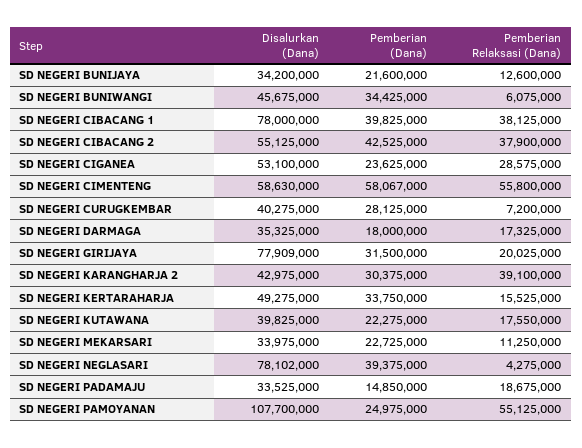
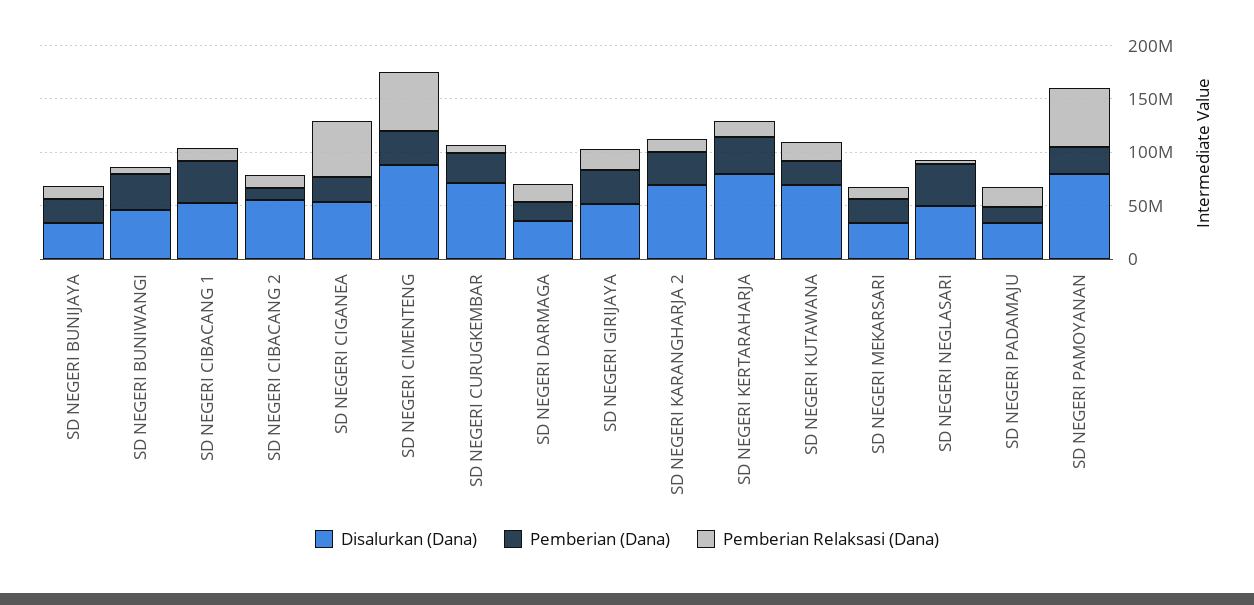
  {
    "Disalurkan (Dana)": {
      "SD NEGERI BUNIJAYA": 34200000,
      "SD NEGERI BUNIWANGI": 45675000,
-     "SD NEGERI CIBACANG 1": 78000000,
+     "SD NEGERI CIBACANG 1": 50000000,
      "SD NEGERI CIBACANG 2": 55125000,
      "SD NEGERI CIGANEA": 53100000,
-     "SD NEGERI CIMENTENG": 58630000,
+     "SD NEGERI CIMENTENG": 90000000,
-     "SD NEGERI CURUGKEMBAR": 40275000,
+     "SD NEGERI CURUGKEMBAR": 70000000,
      "SD NEGERI DARMAGA": 35325000,
-     "SD NEGERI GIRIJAYA": 77909000,
+     "SD NEGERI GIRIJAYA": 50000000,
-     "SD NEGERI KARANGHARJA 2": 42975000,
+     "SD NEGERI KARANGHARJA 2": 70000000,
-     "SD NEGERI KERTARAHARJA": 49275000,
+     "SD NEGERI KERTARAHARJA": 80000000,
-     "SD NEGERI KUTAWANA": 39825000,
+     "SD NEGERI KUTAWANA": 70000000,
      "SD NEGERI MEKARSARI": 33975000,
-     "SD NEGERI NEGLASARI": 78102000,
+     "SD NEGERI NEGLASARI": 50000000,
      "SD NEGERI PADAMAJU": 33525000,
-     "SD NEGERI PAMOYANAN": 107700000
+     "SD NEGERI PAMOYANAN": 80000000
    },
    "Pemberian (Dana)": {
      "SD NEGERI BUNIJAYA": 21600000,
      "SD NEGERI BUNIWANGI": 34425000,
      "SD NEGERI CIBACANG 1": 39825000,
-     "SD NEGERI CIBACANG 2": 42525000,
+     "SD NEGERI CIBACANG 2": 10000000,
      "SD NEGERI CIGANEA": 23625000,
-     "SD NEGERI CIMENTENG": 58067000,
+     "SD NEGERI CIMENTENG": 30000000,
      "SD NEGERI CURUGKEMBAR": 28125000,
      "SD NEGERI DARMAGA": 18000000,
      "SD NEGERI GIRIJAYA": 31500000,
      "SD NEGERI KARANGHARJA 2": 30375000,
      "SD NEGERI KERTARAHARJA": 33750000,
      "SD NEGERI KUTAWANA": 22275000,
      "SD NEGERI MEKARSARI": 22725000,
      "SD NEGERI NEGLASARI": 39375000,
      "SD NEGERI PADAMAJU": 14850000,
      "SD NEGERI PAMOYANAN": 24975000
    },
    "Pemberian Relaksasi (Dana)": {
      "SD NEGERI BUNIJAYA": 12600000,
      "SD NEGERI BUNIWANGI": 6075000,
-     "SD NEGERI CIBACANG 1": 38125000,
+     "SD NEGERI CIBACANG 1": 10000000,
-     "SD NEGERI CIBACANG 2": 37900000,
+     "SD NEGERI CIBACANG 2": 10000000,
-     "SD NEGERI CIGANEA": 28575000,
+     "SD NEGERI CIGANEA": 50000000,
      "SD NEGERI CIMENTENG": 55800000,
      "SD NEGERI CURUGKEMBAR": 7200000,
      "SD NEGERI DARMAGA": 17325000,
      "SD NEGERI GIRIJAYA": 20025000,
-     "SD NEGERI KARANGHARJA 2": 39100000,
+     "SD NEGERI KARANGHARJA 2": 10000000,
      "SD NEGERI KERTARAHARJA": 15525000,
      "SD NEGERI KUTAWANA": 17550000,
      "SD NEGERI MEKARSARI": 11250000,
      "SD NEGERI NEGLASARI": 4275000,
      "SD NEGERI PADAMAJU": 18675000,
      "SD NEGERI PAMOYANAN": 55125000
    }
  }

